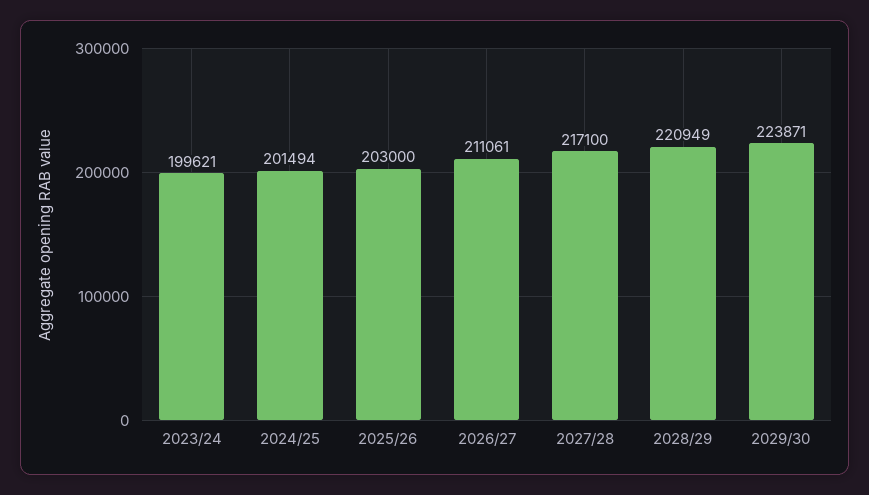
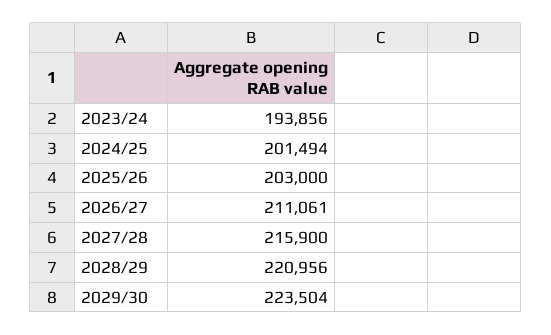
  {
-   "2023/24": 199621,
+   "2023/24": 193856,
    "2024/25": 201494,
    "2025/26": 203000,
    "2026/27": 211061,
-   "2027/28": 217100,
+   "2027/28": 215900,
-   "2028/29": 220949,
+   "2028/29": 220956,
-   "2029/30": 223871
+   "2029/30": 223504
  }

